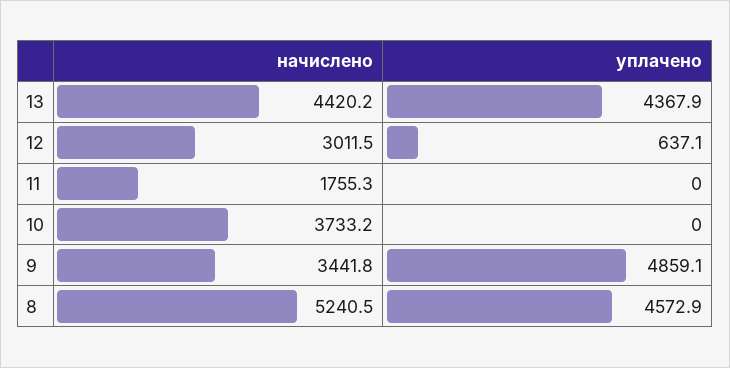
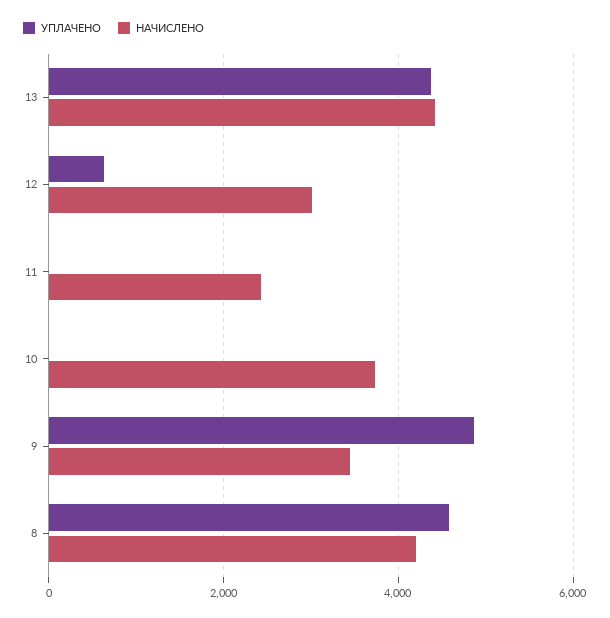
  {
    "начислено": {
      "13": 4420.2,
      "12": 3011.5,
-     "11": 1755.3,
+     "11": 2400,
      "10": 3733.2,
      "9": 3441.8,
-     "8": 5240.5
+     "8": 4200
    },
    "уплачено": {
      "13": 4367.9,
      "12": 637.1,
      "11": 0,
      "10": 0,
      "9": 4859.1,
      "8": 4572.9
    }
  }

